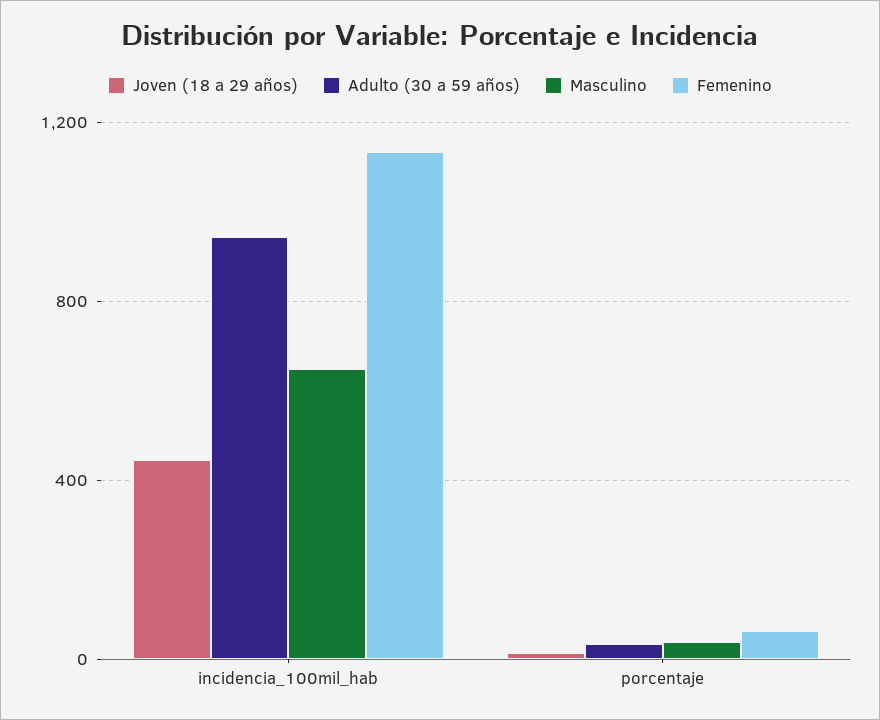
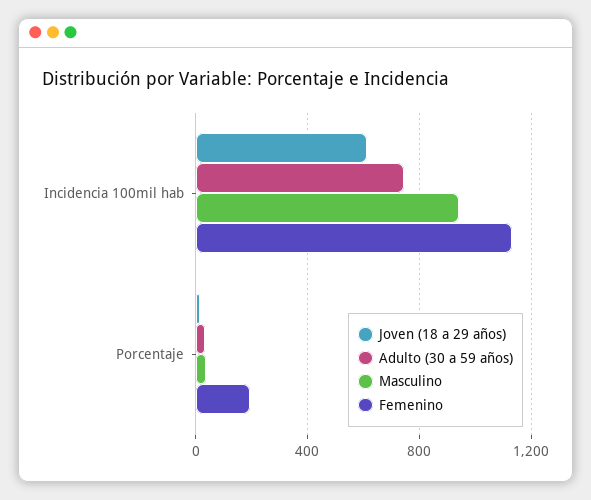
  {
    "Joven (18 a 29 años)": {
-     "incidencia_100mil_hab": 450,
+     "incidencia_100mil_hab": 600,
      "porcentaje": 0
    },
    "Adulto (30 a 59 años)": {
-     "incidencia_100mil_hab": 950,
+     "incidencia_100mil_hab": 750,
      "porcentaje": 50
    },
    "Masculino": {
-     "incidencia_100mil_hab": 650,
+     "incidencia_100mil_hab": 950,
      "porcentaje": 50
    },
    "Femenino": {
      "incidencia_100mil_hab": 1150,
-     "porcentaje": 50
+     "porcentaje": 200
    }
  }

